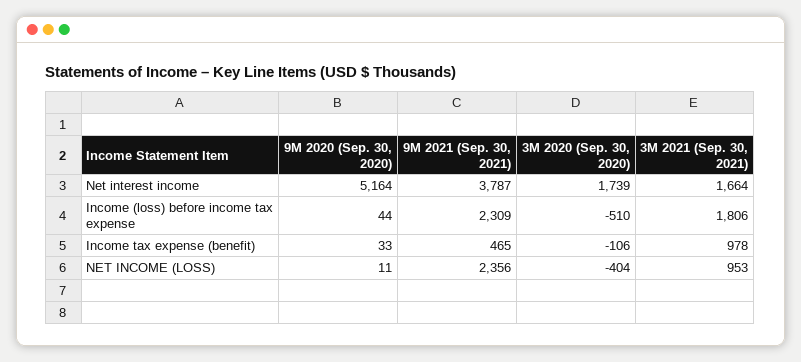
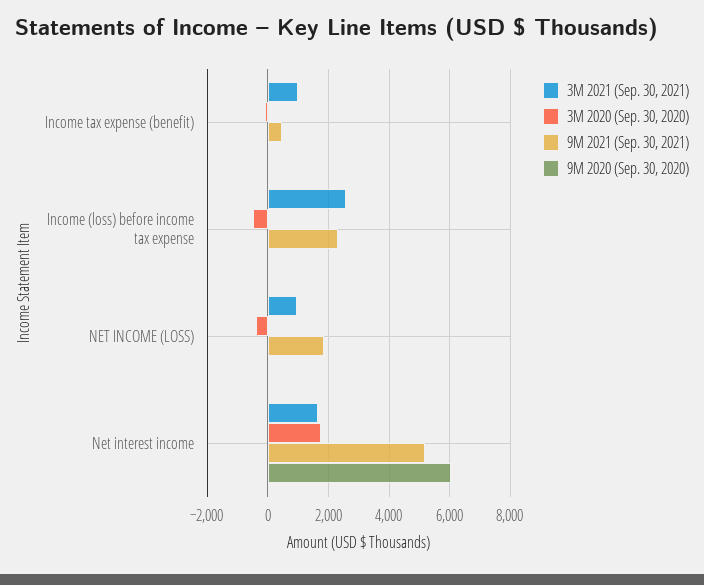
  {
    "9M 2020 (Sep. 30, 2020)": {
-     "Net interest income": 5164,
+     "Net interest income": 6000,
      "Income (loss) before income tax expense": 44,
      "Income tax expense (benefit)": 33,
      "NET INCOME (LOSS)": 11
    },
    "9M 2021 (Sep. 30, 2021)": {
-     "Net interest income": 3787,
+     "Net interest income": 5200,
      "Income (loss) before income tax expense": 2309,
      "Income tax expense (benefit)": 465,
-     "NET INCOME (LOSS)": 2356
+     "NET INCOME (LOSS)": 1800
    },
    "3M 2020 (Sep. 30, 2020)": {
      "Net interest income": 1739,
      "Income (loss) before income tax expense": -510,
      "Income tax expense (benefit)": -106,
      "NET INCOME (LOSS)": -404
    },
    "3M 2021 (Sep. 30, 2021)": {
      "Net interest income": 1664,
-     "Income (loss) before income tax expense": 1806,
+     "Income (loss) before income tax expense": 2600,
      "Income tax expense (benefit)": 978,
      "NET INCOME (LOSS)": 953
    }
  }

